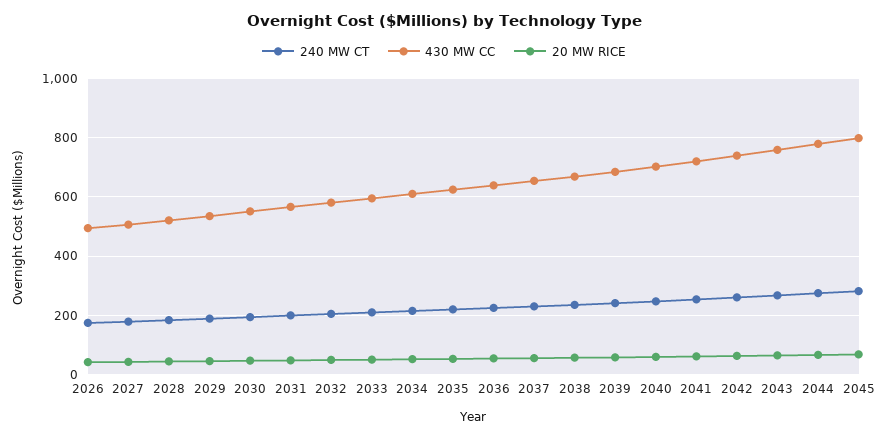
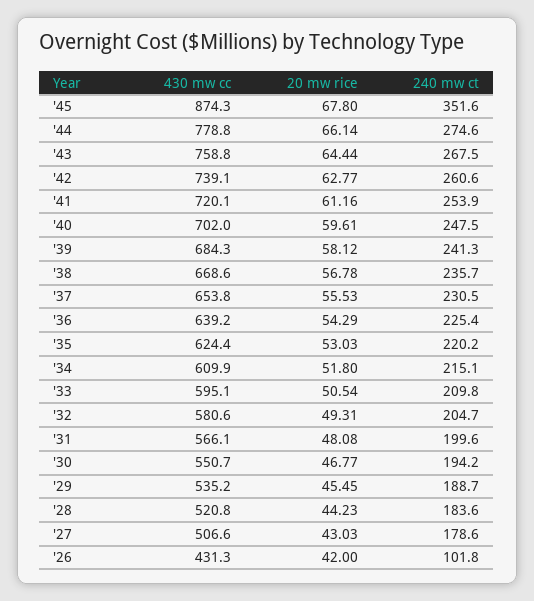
  {
    "240 MW CT": {
-     "2026": 175,
+     "2026": 101.8,
      "2027": 178.6,
      "2028": 183.6,
      "2029": 188.7,
      "2030": 194.2,
      "2031": 199.6,
      "2032": 204.7,
      "2033": 209.8,
      "2034": 215.1,
      "2035": 220.2,
      "2036": 225.4,
      "2037": 230.5,
      "2038": 235.7,
      "2039": 241.3,
      "2040": 247.5,
      "2041": 253.9,
      "2042": 260.6,
      "2043": 267.5,
      "2044": 274.6,
-     "2045": 275
+     "2045": 351.6
    },
    "430 MW CC": {
-     "2026": 500,
+     "2026": 431.3,
      "2027": 506.6,
      "2028": 520.8,
      "2029": 535.2,
      "2030": 550.7,
      "2031": 566.1,
      "2032": 580.6,
      "2033": 595.1,
      "2034": 609.9,
      "2035": 624.4,
      "2036": 639.2,
      "2037": 653.8,
      "2038": 668.6,
      "2039": 684.3,
      "2040": 702,
      "2041": 720.1,
      "2042": 739.1,
      "2043": 758.8,
      "2044": 778.8,
-     "2045": 800
+     "2045": 874.3
    },
    "20 MW RICE": {
      "2026": 42,
      "2027": 43.03,
      "2028": 44.23,
      "2029": 45.45,
      "2030": 46.77,
      "2031": 48.08,
      "2032": 49.31,
      "2033": 50.54,
      "2034": 51.8,
      "2035": 53.03,
      "2036": 54.29,
      "2037": 55.53,
      "2038": 56.78,
      "2039": 58.12,
      "2040": 59.61,
      "2041": 61.16,
      "2042": 62.77,
      "2043": 64.44,
      "2044": 66.14,
      "2045": 67.8
    }
  }

